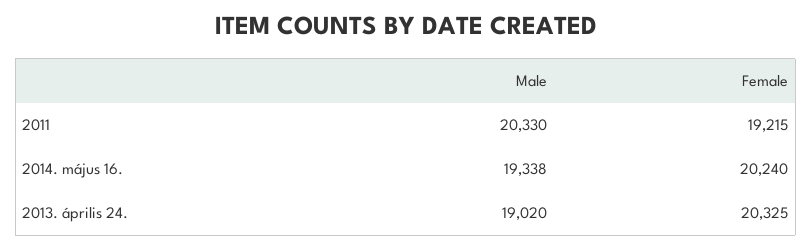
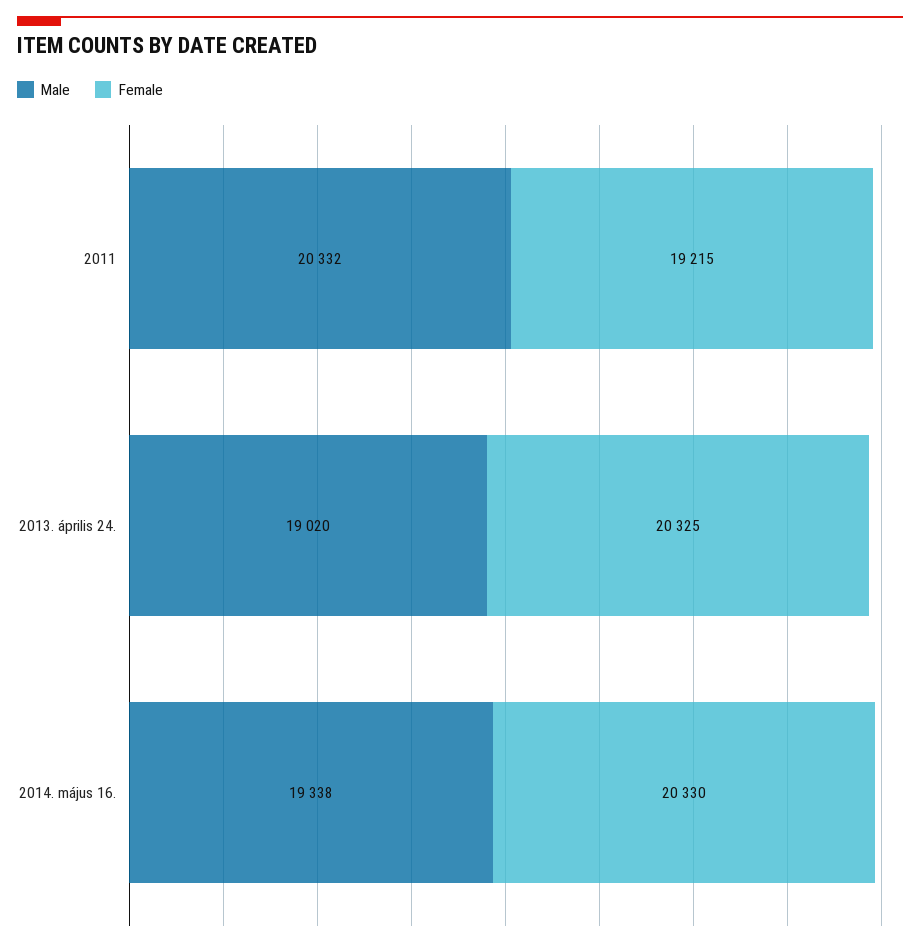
  {
    "Male": {
-     "2011": 20330,
+     "2011": 20332,
      "2014. május 16.": 19338,
      "2013. április 24.": 19020
    },
    "Female": {
      "2011": 19215,
-     "2014. május 16.": 20240,
+     "2014. május 16.": 20330,
      "2013. április 24.": 20325
    }
  }

